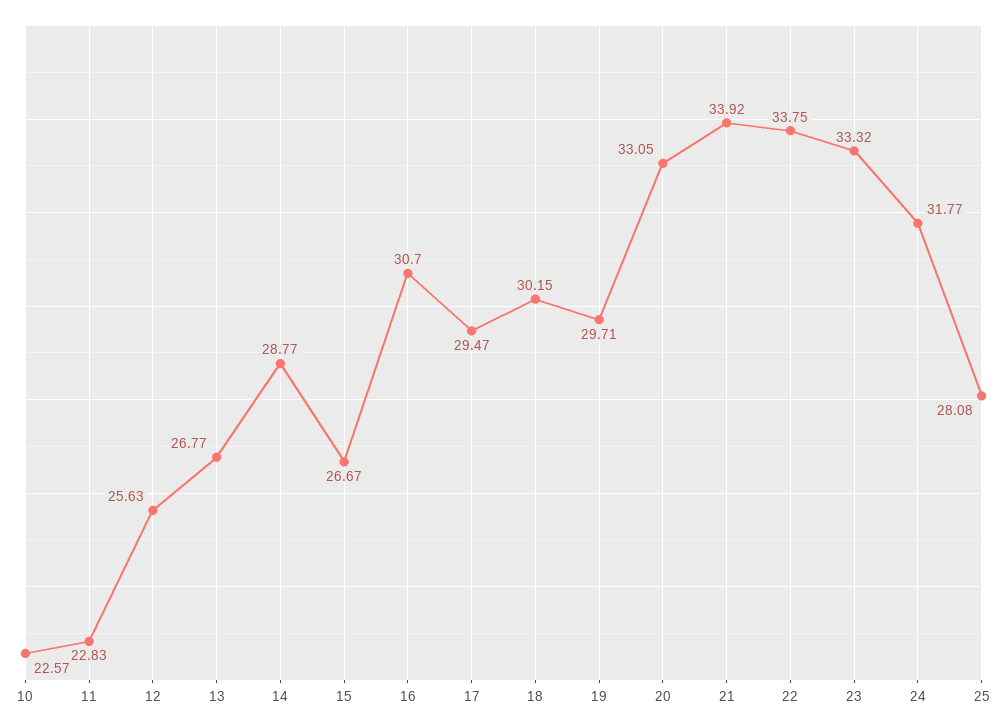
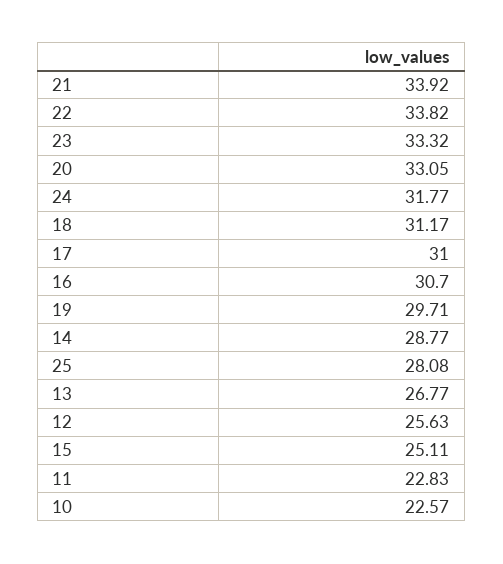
  {
    "10": 22.57,
    "11": 22.83,
    "12": 25.63,
    "13": 26.77,
    "14": 28.77,
-   "15": 26.67,
+   "15": 25.11,
    "16": 30.7,
-   "17": 29.47,
+   "17": 31,
-   "18": 30.15,
+   "18": 31.17,
    "19": 29.71,
    "20": 33.05,
    "21": 33.92,
-   "22": 33.75,
+   "22": 33.82,
    "23": 33.32,
    "24": 31.77,
    "25": 28.08
  }

